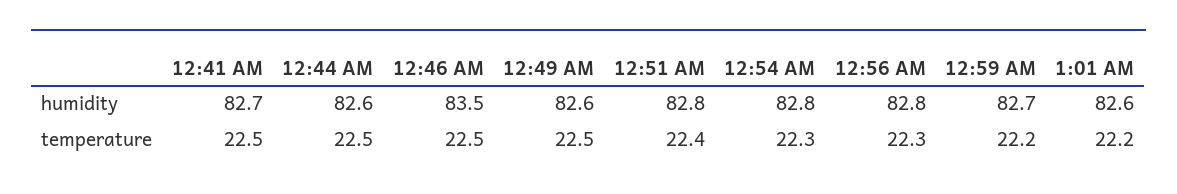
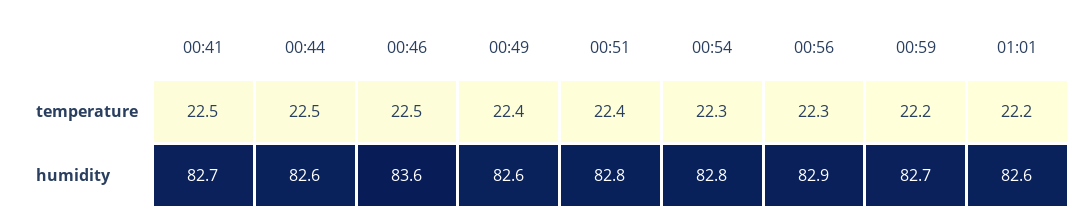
  {
    "12:41 AM": {
      "humidity": 82.7,
      "temperature": 22.5
    },
    "12:44 AM": {
      "humidity": 82.6,
      "temperature": 22.5
    },
    "12:46 AM": {
-     "humidity": 83.5,
+     "humidity": 83.6,
      "temperature": 22.5
    },
    "12:49 AM": {
      "humidity": 82.6,
-     "temperature": 22.5
+     "temperature": 22.4
    },
    "12:51 AM": {
      "humidity": 82.8,
      "temperature": 22.4
    },
    "12:54 AM": {
      "humidity": 82.8,
      "temperature": 22.3
    },
    "12:56 AM": {
-     "humidity": 82.8,
+     "humidity": 82.9,
      "temperature": 22.3
    },
    "12:59 AM": {
      "humidity": 82.7,
      "temperature": 22.2
    },
    "1:01 AM": {
      "humidity": 82.6,
      "temperature": 22.2
    }
  }

